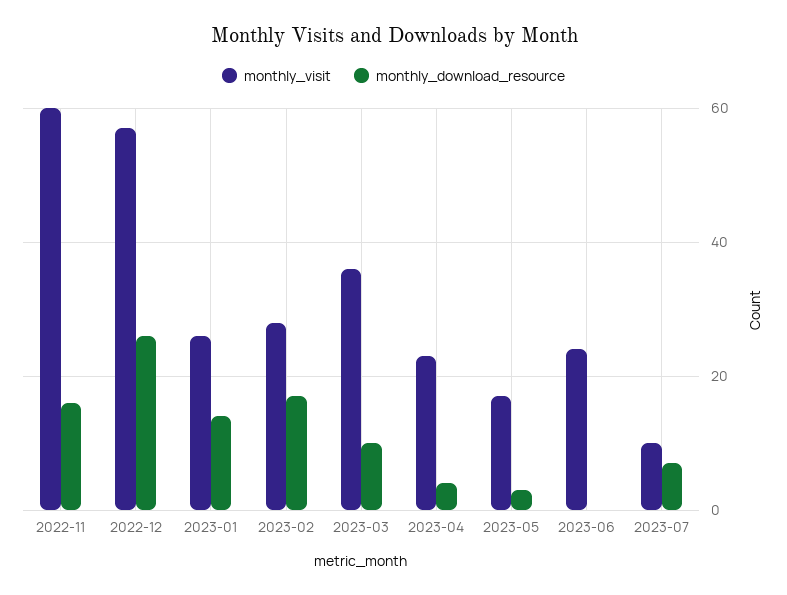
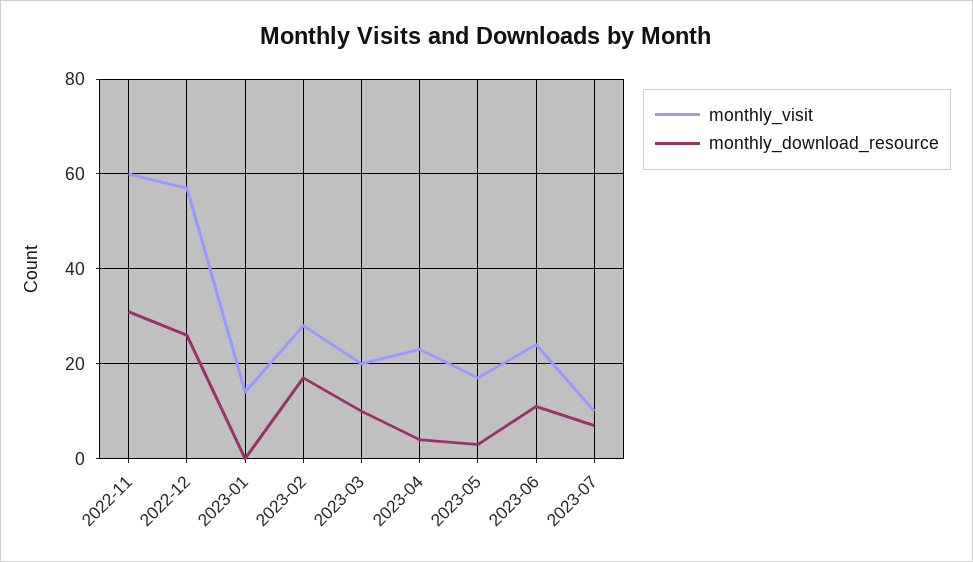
  {
    "monthly_visit": {
      "2022-11": 60,
      "2022-12": 55,
-     "2023-01": 25,
+     "2023-01": 15,
      "2023-02": 30,
-     "2023-03": 35,
+     "2023-03": 20,
      "2023-04": 25,
      "2023-05": 15,
      "2023-06": 25,
      "2023-07": 10
    },
    "monthly_download_resource": {
-     "2022-11": 15,
+     "2022-11": 30,
      "2022-12": 25,
-     "2023-01": 15,
+     "2023-01": 0,
      "2023-02": 15,
      "2023-03": 10,
      "2023-04": 5,
      "2023-05": 5,
-     "2023-06": 0,
+     "2023-06": 10,
      "2023-07": 5
    }
  }

